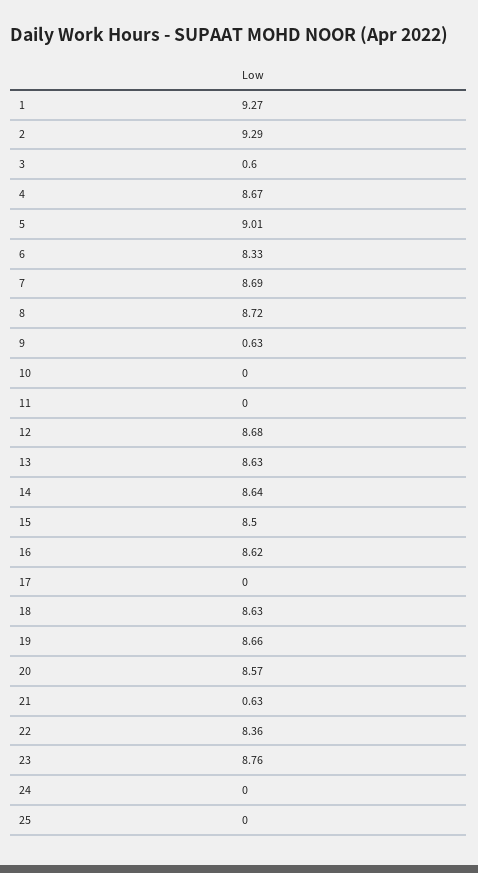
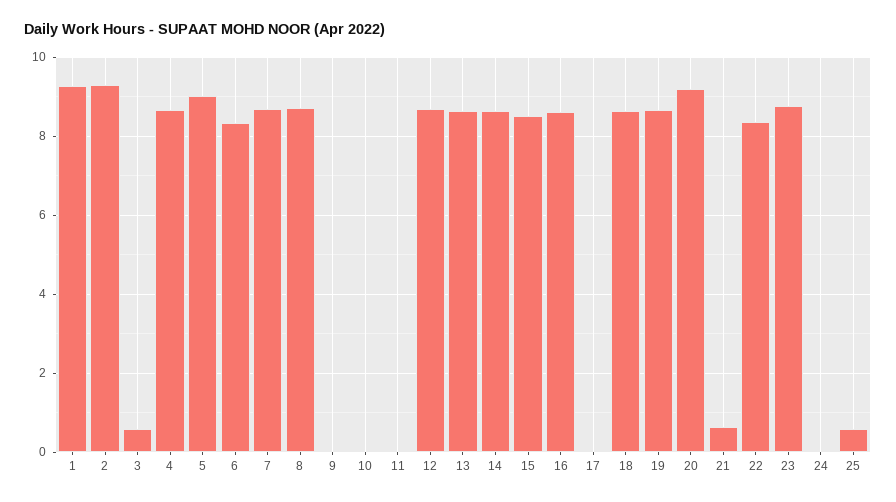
  {
    "1": 9.27,
    "2": 9.29,
    "3": 0.6,
    "4": 8.67,
    "5": 9.01,
    "6": 8.33,
    "7": 8.69,
    "8": 8.72,
-   "9": 0.63,
+   "9": 0,
    "10": 0,
    "11": 0,
    "12": 8.68,
    "13": 8.63,
    "14": 8.64,
    "15": 8.5,
    "16": 8.62,
    "17": 0,
    "18": 8.63,
    "19": 8.66,
-   "20": 8.57,
+   "20": 9.2,
    "21": 0.63,
    "22": 8.36,
    "23": 8.76,
    "24": 0,
-   "25": 0
+   "25": 0.6
  }

